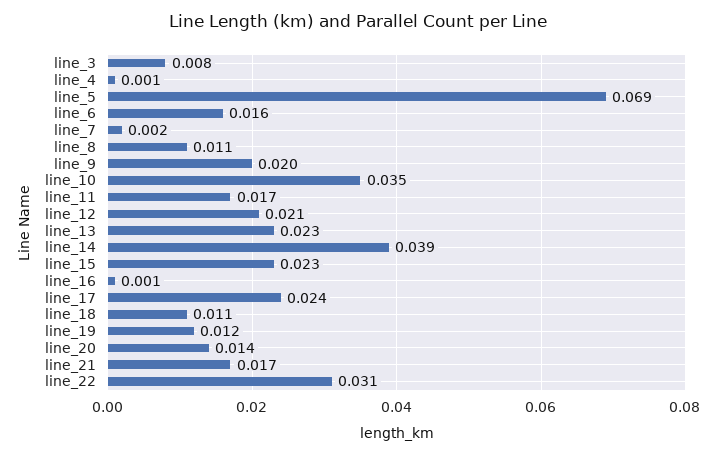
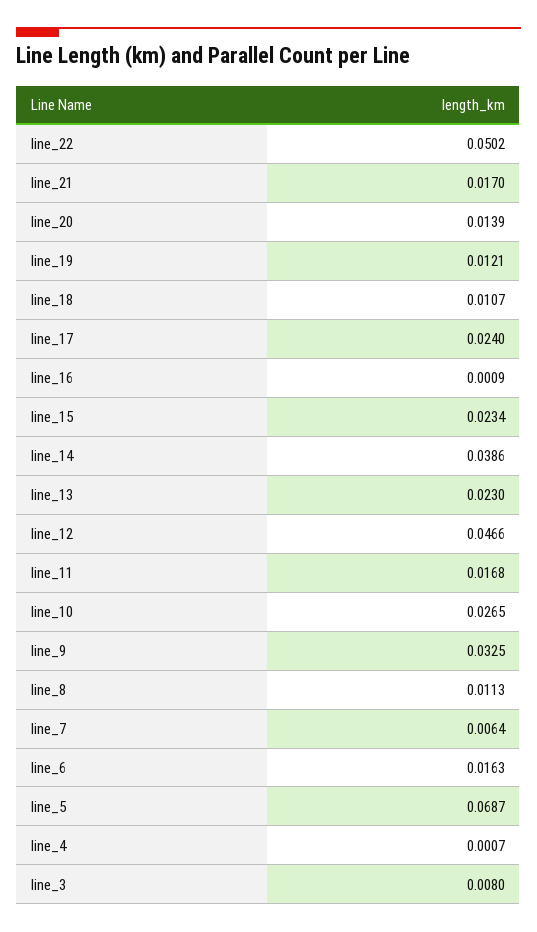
  {
    "line_3": 0.008,
    "line_4": 0.0007,
    "line_5": 0.0687,
    "line_6": 0.0163,
-   "line_7": 0.002,
+   "line_7": 0.0064,
    "line_8": 0.0113,
-   "line_9": 0.02,
+   "line_9": 0.0325,
-   "line_10": 0.035,
+   "line_10": 0.0265,
    "line_11": 0.0168,
-   "line_12": 0.021,
+   "line_12": 0.0466,
    "line_13": 0.023,
    "line_14": 0.0386,
    "line_15": 0.0234,
    "line_16": 0.0009,
    "line_17": 0.024,
    "line_18": 0.0107,
    "line_19": 0.0121,
    "line_20": 0.0139,
    "line_21": 0.017,
-   "line_22": 0.031
+   "line_22": 0.0502
  }

